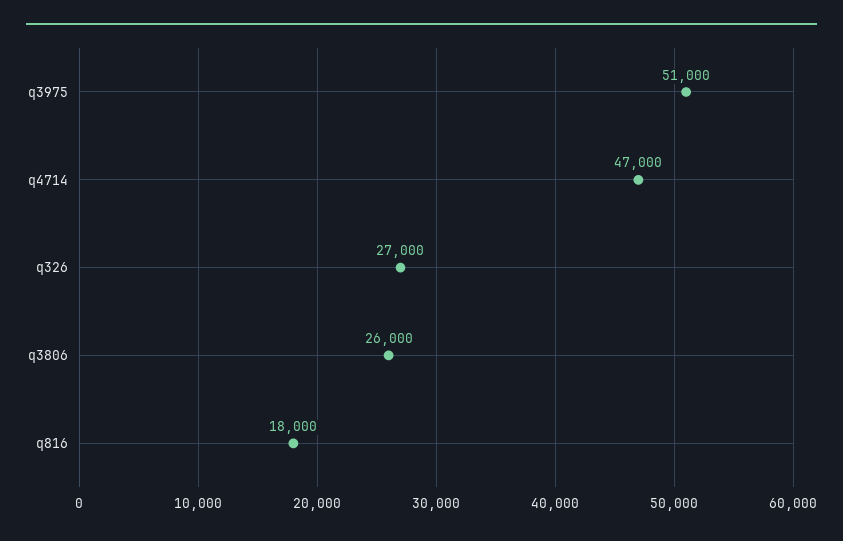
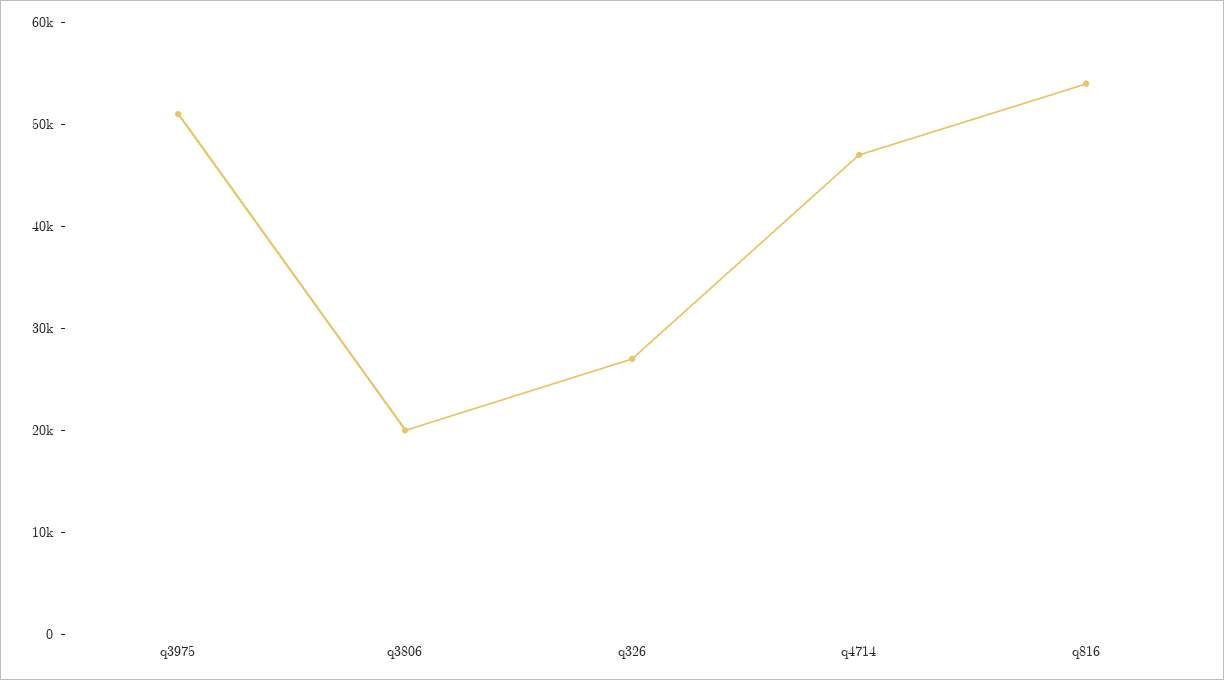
  {
    "q3975": 51000,
    "q4714": 47000,
    "q326": 27000,
-   "q3806": 26000,
+   "q3806": 20000,
-   "q816": 18000
+   "q816": 54000
  }

